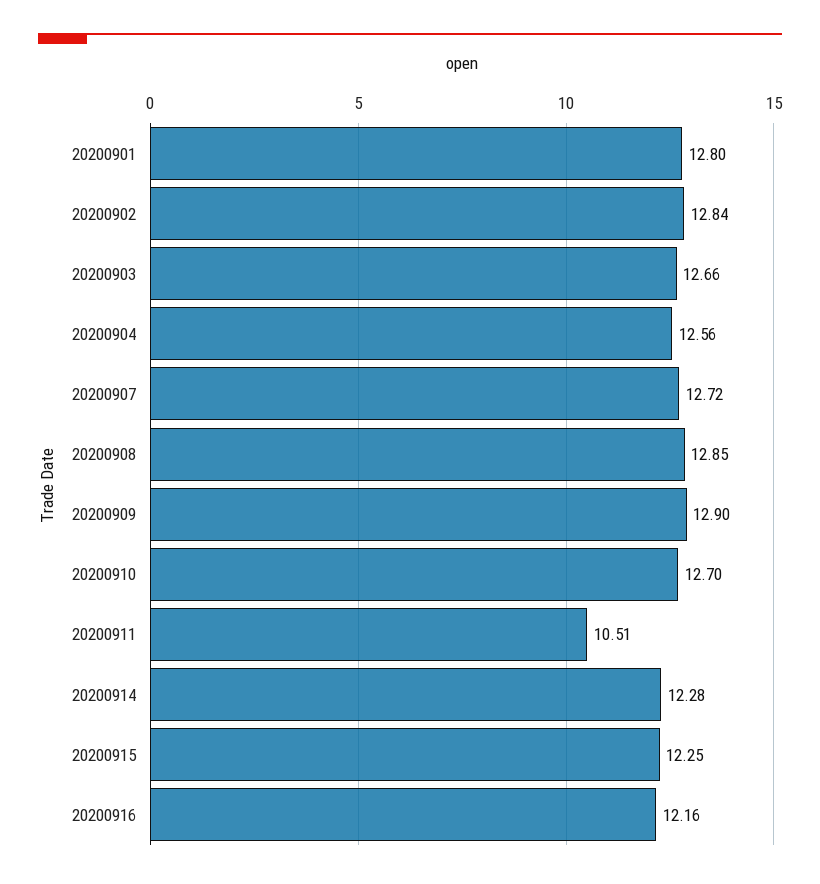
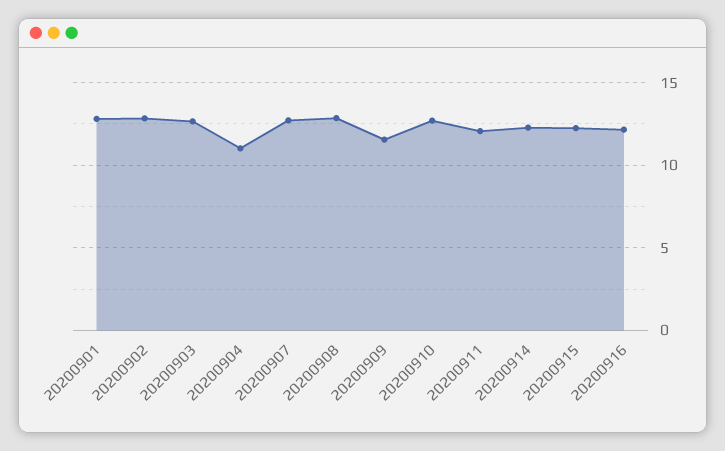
  {
    "20200901": 12.8,
    "20200902": 12.84,
    "20200903": 12.66,
-   "20200904": 12.56,
+   "20200904": 11,
    "20200907": 12.72,
    "20200908": 12.85,
-   "20200909": 12.9,
+   "20200909": 11.5,
    "20200910": 12.7,
-   "20200911": 10.51,
+   "20200911": 12,
    "20200914": 12.28,
    "20200915": 12.25,
    "20200916": 12.16
  }

